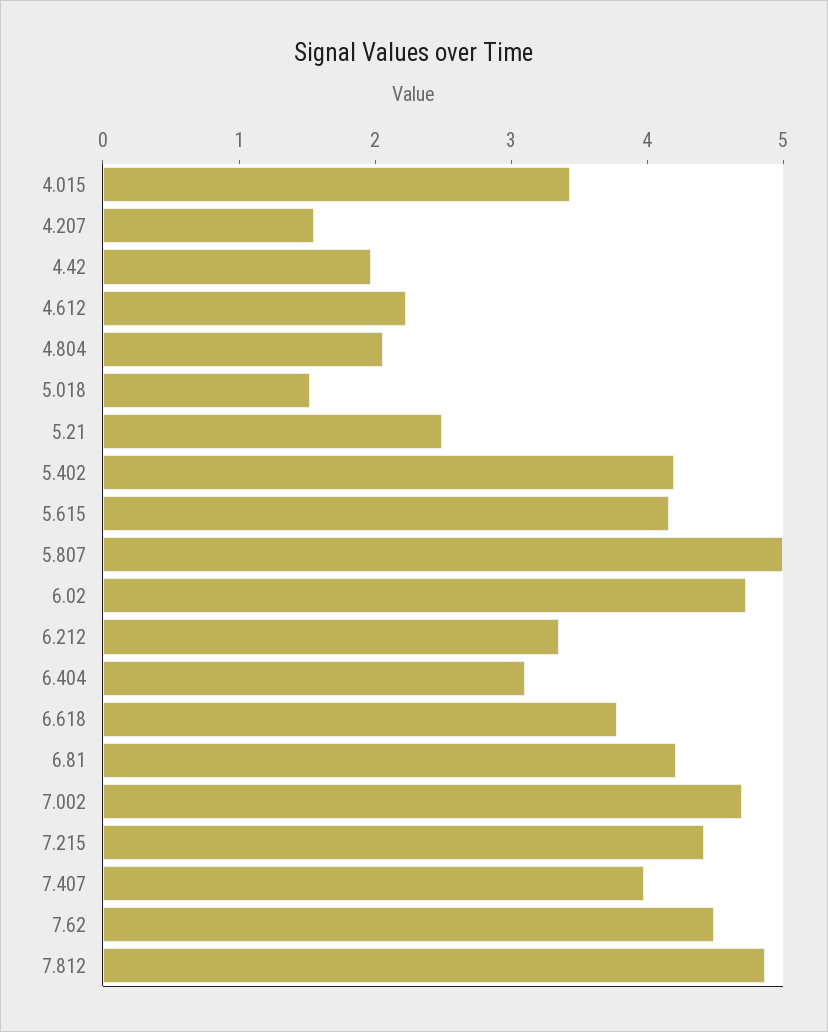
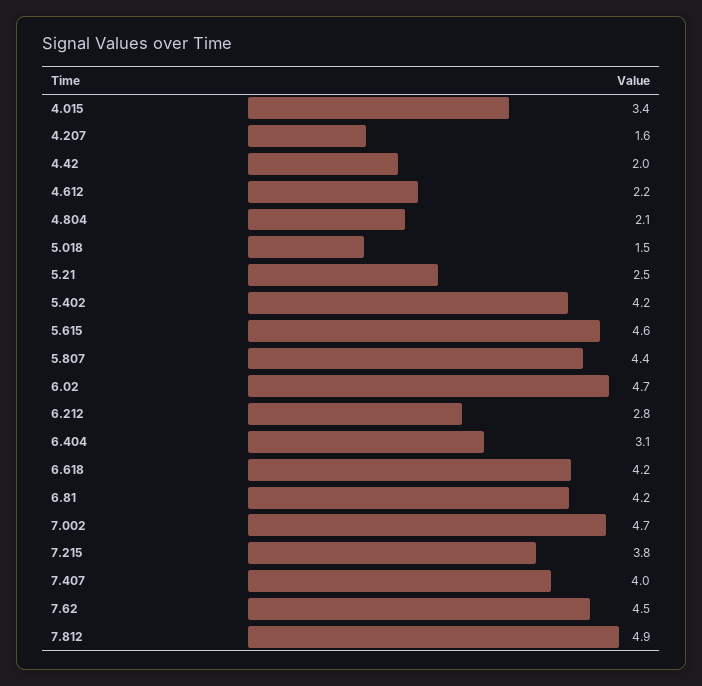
  {
    "4.015": 3.4,
    "4.207": 1.6,
    "4.42": 2,
    "4.612": 2.2,
    "4.804": 2.1,
    "5.018": 1.5,
    "5.21": 2.5,
    "5.402": 4.2,
-   "5.615": 4.2,
+   "5.615": 4.6,
-   "5.807": 5,
+   "5.807": 4.4,
    "6.02": 4.7,
-   "6.212": 3.4,
+   "6.212": 2.8,
    "6.404": 3.1,
-   "6.618": 3.8,
+   "6.618": 4.2,
    "6.81": 4.2,
    "7.002": 4.7,
-   "7.215": 4.4,
+   "7.215": 3.8,
    "7.407": 4,
    "7.62": 4.5,
    "7.812": 4.9
  }

